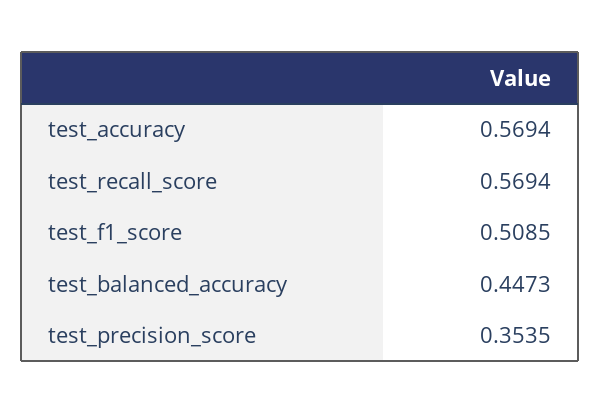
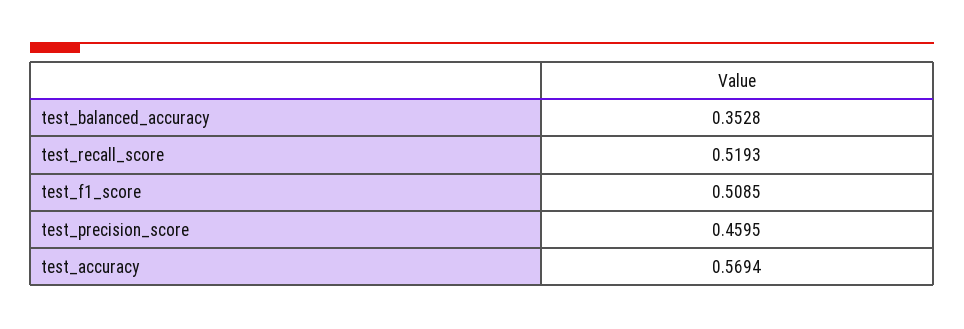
  {
    "test_accuracy": 0.5694,
-   "test_recall_score": 0.5694,
+   "test_recall_score": 0.5193,
    "test_f1_score": 0.5085,
-   "test_balanced_accuracy": 0.4473,
+   "test_balanced_accuracy": 0.3528,
-   "test_precision_score": 0.3535
+   "test_precision_score": 0.4595
  }

